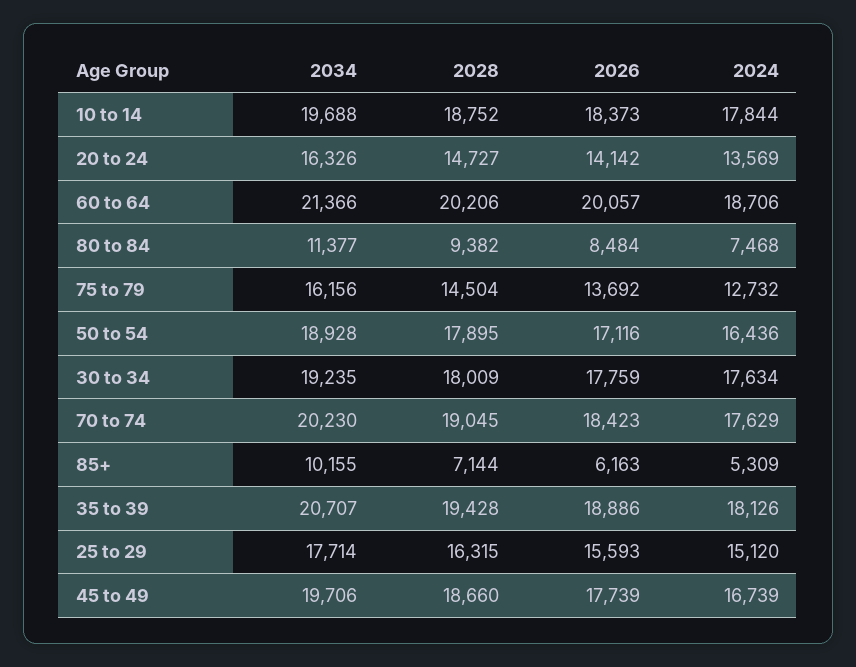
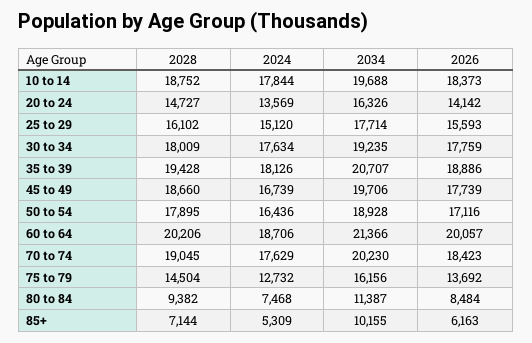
  {
    "2034": {
      "10 to 14": 19688,
      "20 to 24": 16326,
      "60 to 64": 21366,
-     "80 to 84": 11377,
+     "80 to 84": 11387,
      "75 to 79": 16156,
      "50 to 54": 18928,
      "30 to 34": 19235,
      "70 to 74": 20230,
      "85+": 10155,
      "35 to 39": 20707,
      "25 to 29": 17714,
      "45 to 49": 19706
    },
    "2028": {
      "10 to 14": 18752,
      "20 to 24": 14727,
      "60 to 64": 20206,
      "80 to 84": 9382,
      "75 to 79": 14504,
      "50 to 54": 17895,
      "30 to 34": 18009,
      "70 to 74": 19045,
      "85+": 7144,
      "35 to 39": 19428,
-     "25 to 29": 16315,
+     "25 to 29": 16102,
      "45 to 49": 18660
    },
    "2026": {
      "10 to 14": 18373,
      "20 to 24": 14142,
      "60 to 64": 20057,
      "80 to 84": 8484,
      "75 to 79": 13692,
      "50 to 54": 17116,
      "30 to 34": 17759,
      "70 to 74": 18423,
      "85+": 6163,
      "35 to 39": 18886,
      "25 to 29": 15593,
      "45 to 49": 17739
    },
    "2024": {
      "10 to 14": 17844,
      "20 to 24": 13569,
      "60 to 64": 18706,
      "80 to 84": 7468,
      "75 to 79": 12732,
      "50 to 54": 16436,
      "30 to 34": 17634,
      "70 to 74": 17629,
      "85+": 5309,
      "35 to 39": 18126,
      "25 to 29": 15120,
      "45 to 49": 16739
    }
  }

